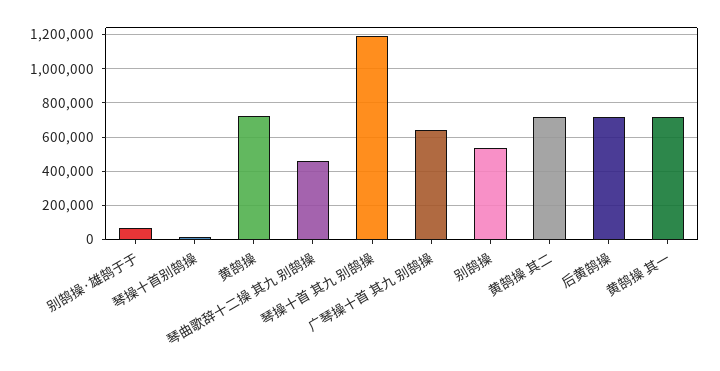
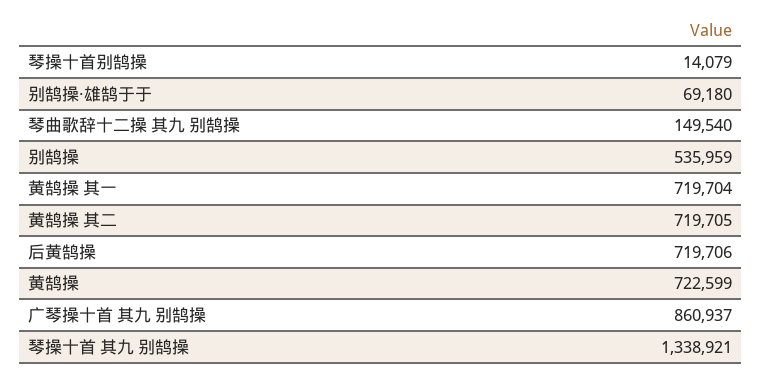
  {
    "别鹄操·雄鹄于于": 69180,
    "琴操十首别鹄操": 14079,
    "黄鹄操": 722599,
-   "琴曲歌辞十二操 其九 别鹄操": 450000,
+   "琴曲歌辞十二操 其九 别鹄操": 149540,
-   "琴操十首 其九 别鹄操": 1200000,
+   "琴操十首 其九 别鹄操": 1338921,
-   "广琴操十首 其九 别鹄操": 650000,
+   "广琴操十首 其九 别鹄操": 860937,
    "别鹄操": 535959,
    "黄鹄操 其二": 719705,
    "后黄鹄操": 719706,
    "黄鹄操 其一": 719704
  }

